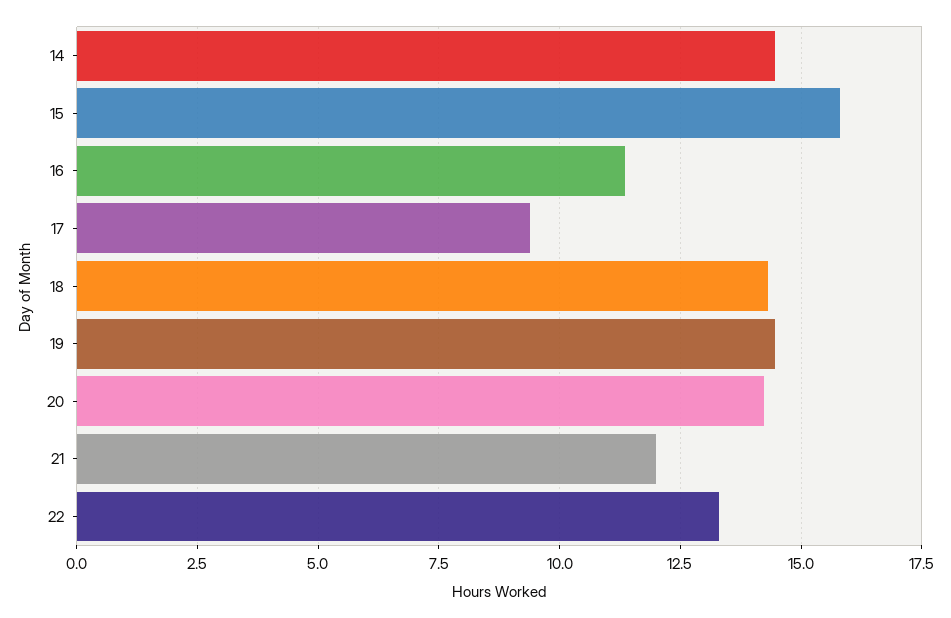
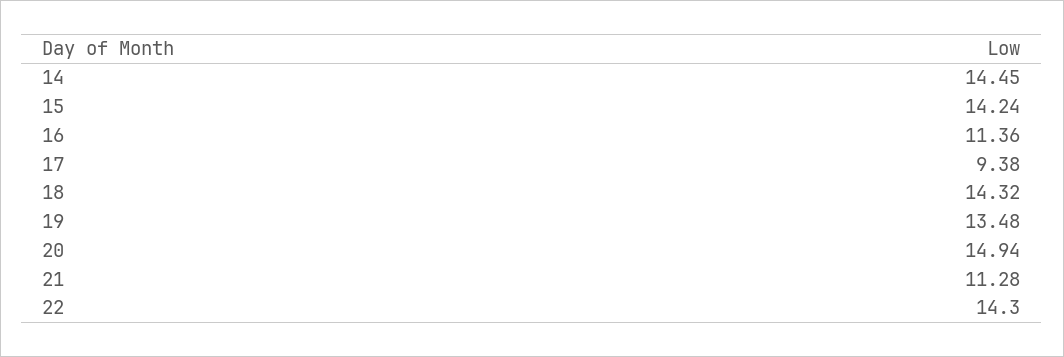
  {
    "14": 14.45,
-   "15": 15.75,
+   "15": 14.24,
    "16": 11.36,
    "17": 9.38,
    "18": 14.32,
-   "19": 14.5,
+   "19": 13.48,
-   "20": 14.25,
+   "20": 14.94,
-   "21": 12,
+   "21": 11.28,
-   "22": 13.25
+   "22": 14.3
  }

